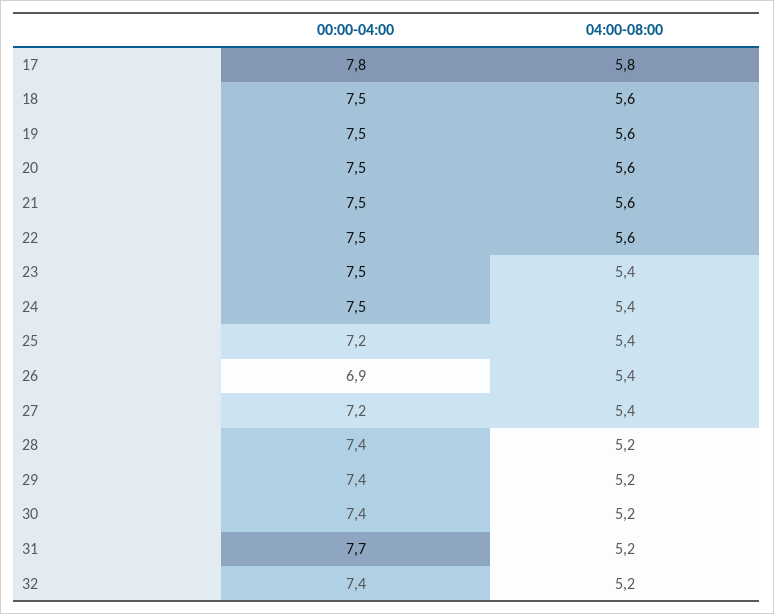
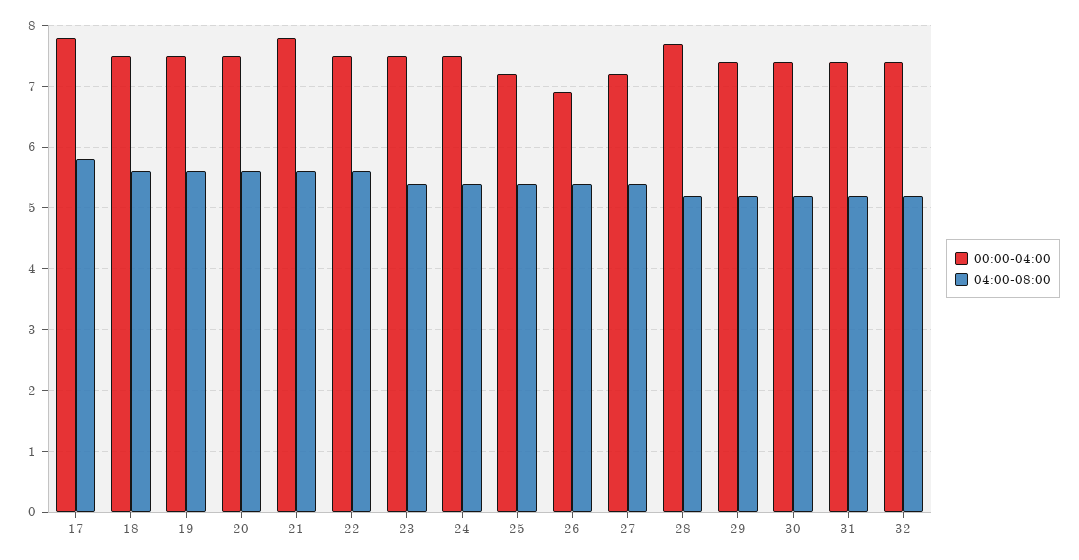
  {
    "00:00-04:00": {
      "17": 7.8,
      "18": 7.5,
      "19": 7.5,
      "20": 7.5,
-     "21": 7.5,
+     "21": 7.8,
      "22": 7.5,
      "23": 7.5,
      "24": 7.5,
      "25": 7.2,
      "26": 6.9,
      "27": 7.2,
-     "28": 7.4,
+     "28": 7.7,
      "29": 7.4,
      "30": 7.4,
-     "31": 7.7,
+     "31": 7.4,
      "32": 7.4
    },
    "04:00-08:00": {
      "17": 5.8,
      "18": 5.6,
      "19": 5.6,
      "20": 5.6,
      "21": 5.6,
      "22": 5.6,
      "23": 5.4,
      "24": 5.4,
      "25": 5.4,
      "26": 5.4,
      "27": 5.4,
      "28": 5.2,
      "29": 5.2,
      "30": 5.2,
      "31": 5.2,
      "32": 5.2
    }
  }

